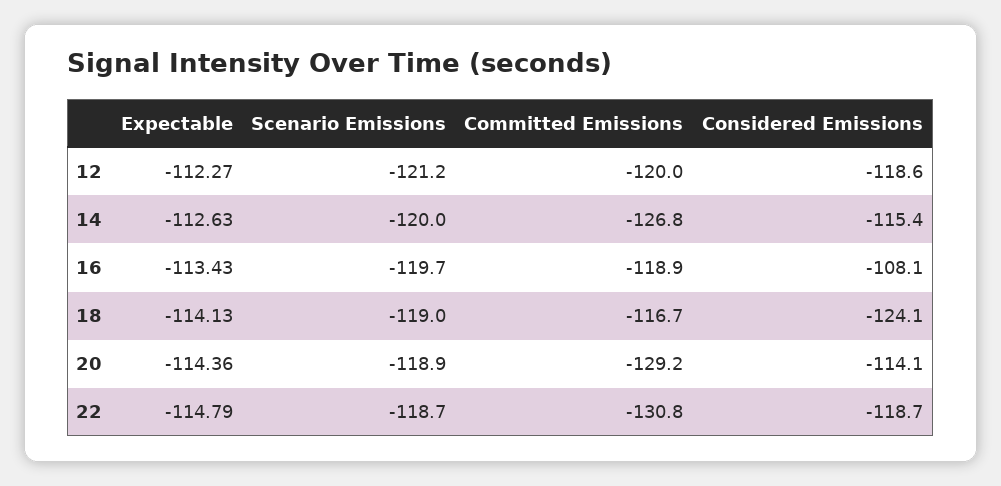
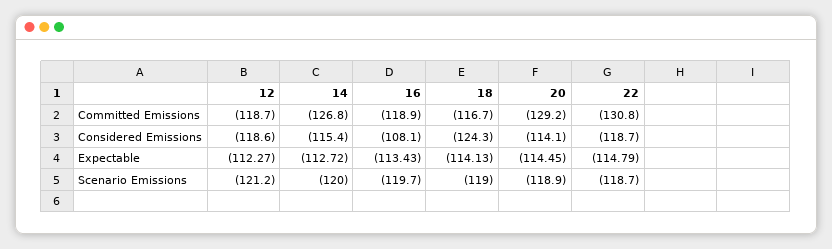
  {
    "Expectable": {
      "12": -112.27,
-     "14": -112.63,
+     "14": -112.72,
      "16": -113.43,
      "18": -114.13,
-     "20": -114.36,
+     "20": -114.45,
      "22": -114.79
    },
    "Scenario Emissions": {
      "12": -121.2,
      "14": -120,
      "16": -119.7,
      "18": -119,
      "20": -118.9,
      "22": -118.7
    },
    "Committed Emissions": {
-     "12": -120,
+     "12": -118.7,
      "14": -126.8,
      "16": -118.9,
      "18": -116.7,
      "20": -129.2,
      "22": -130.8
    },
    "Considered Emissions": {
      "12": -118.6,
      "14": -115.4,
      "16": -108.1,
-     "18": -124.1,
+     "18": -124.3,
      "20": -114.1,
      "22": -118.7
    }
  }

